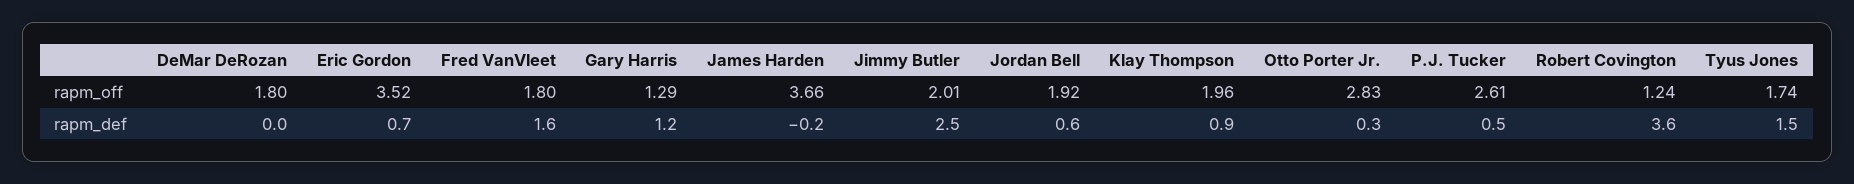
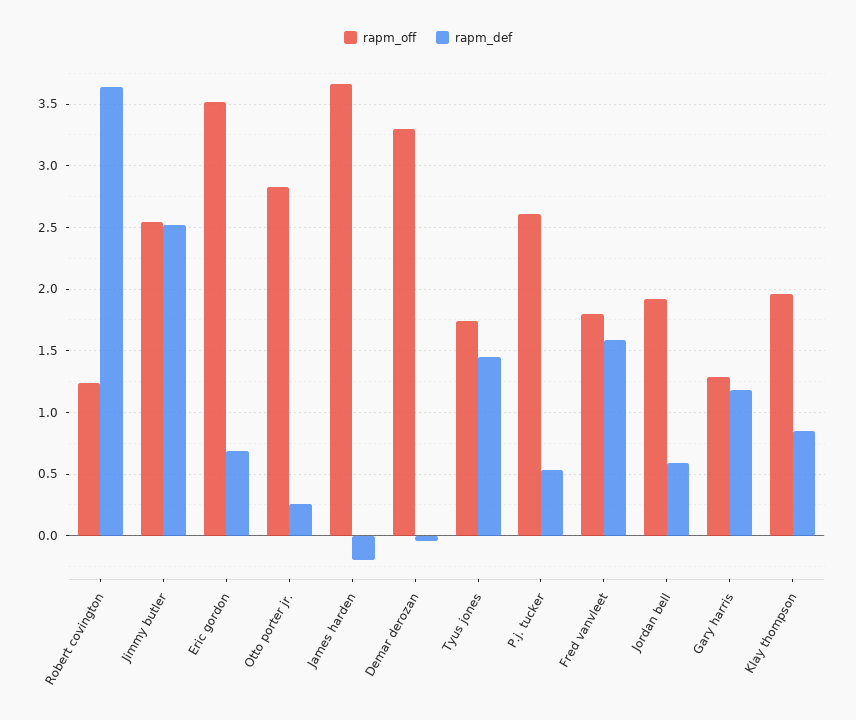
  {
    "rapm_off": {
-     "DeMar DeRozan": 1.8,
+     "DeMar DeRozan": 3.3,
      "Eric Gordon": 3.52,
      "Fred VanVleet": 1.8,
      "Gary Harris": 1.29,
      "James Harden": 3.66,
-     "Jimmy Butler": 2.01,
+     "Jimmy Butler": 2.55,
      "Jordan Bell": 1.92,
      "Klay Thompson": 1.96,
      "Otto Porter Jr.": 2.83,
      "P.J. Tucker": 2.61,
      "Robert Covington": 1.24,
      "Tyus Jones": 1.74
    },
    "rapm_def": {
      "DeMar DeRozan": 0,
      "Eric Gordon": 0.7,
      "Fred VanVleet": 1.6,
      "Gary Harris": 1.2,
      "James Harden": -0.2,
      "Jimmy Butler": 2.5,
      "Jordan Bell": 0.6,
      "Klay Thompson": 0.9,
      "Otto Porter Jr.": 0.3,
      "P.J. Tucker": 0.5,
      "Robert Covington": 3.6,
      "Tyus Jones": 1.5
    }
  }

